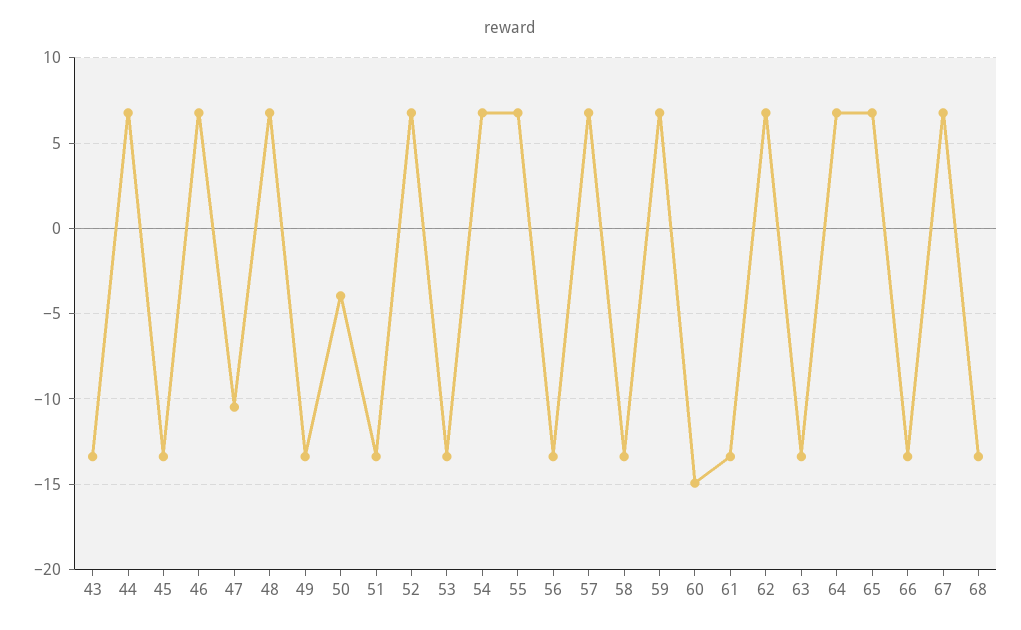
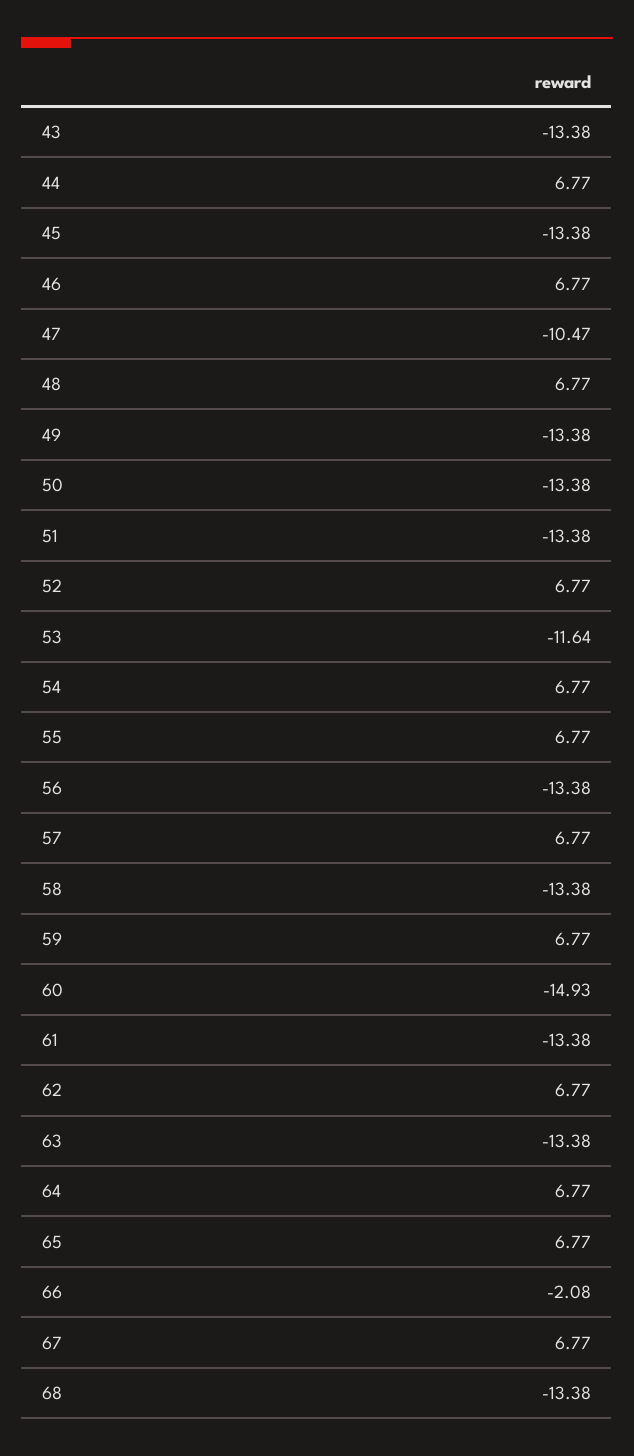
  {
    "43": -13.38,
    "44": 6.77,
    "45": -13.38,
    "46": 6.77,
    "47": -10.47,
    "48": 6.77,
    "49": -13.38,
-   "50": -4,
+   "50": -13.38,
    "51": -13.38,
    "52": 6.77,
-   "53": -13.5,
+   "53": -11.64,
    "54": 6.77,
    "55": 6.77,
    "56": -13.38,
    "57": 6.77,
    "58": -13.38,
    "59": 6.77,
    "60": -14.93,
    "61": -13.38,
    "62": 6.77,
    "63": -13.38,
    "64": 6.77,
    "65": 6.77,
-   "66": -13.5,
+   "66": -2.08,
    "67": 6.77,
    "68": -13.38
  }

